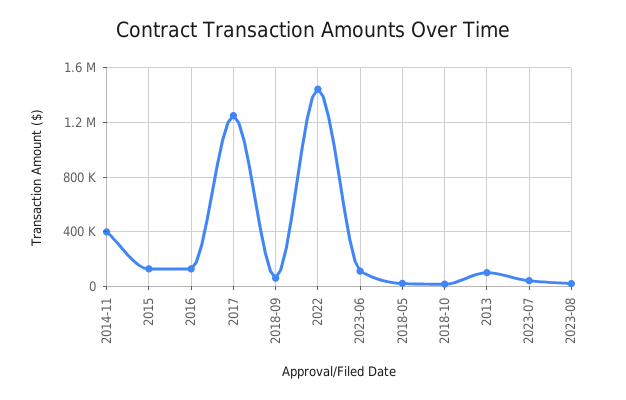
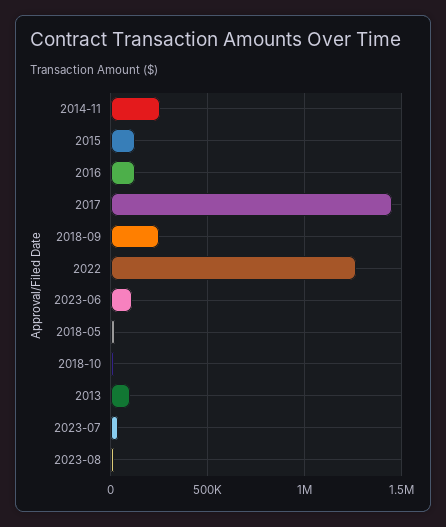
  {
-   "2014-11": 400000,
+   "2014-11": 250000,
    "2015": 150000,
    "2016": 150000,
-   "2017": 1250000,
+   "2017": 1450000,
-   "2018-09": 50000,
+   "2018-09": 250000,
-   "2022": 1450000,
+   "2022": 1250000,
    "2023-06": 100000,
    "2018-05": 0,
    "2018-10": 0,
    "2013": 100000,
    "2023-07": 50000,
    "2023-08": 0
  }

